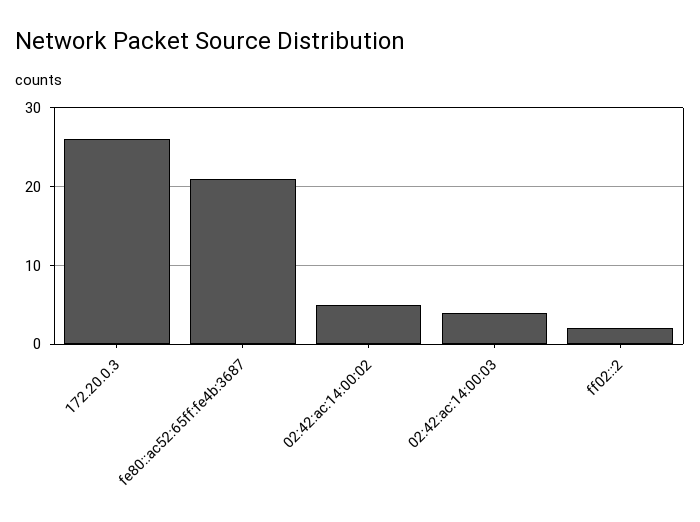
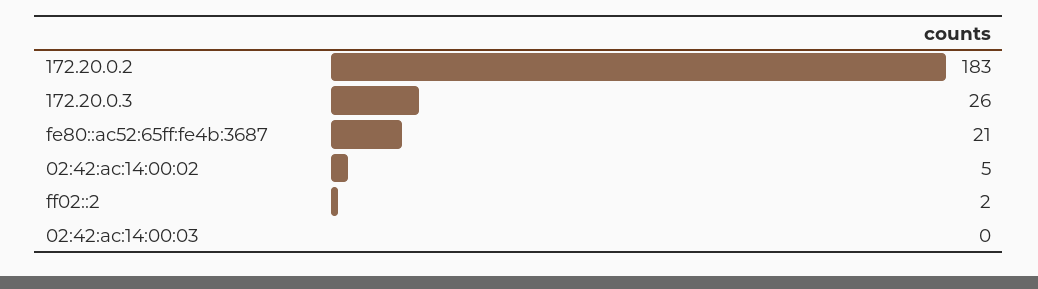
  {
    "172.20.0.3": 26,
    "fe80::ac52:65ff:fe4b:3687": 21,
    "02:42:ac:14:00:02": 5,
-   "02:42:ac:14:00:03": 4,
+   "02:42:ac:14:00:03": 0,
-   "ff02::2": 2
+   "ff02::2": 2,
+   "172.20.0.2": 183
  }

